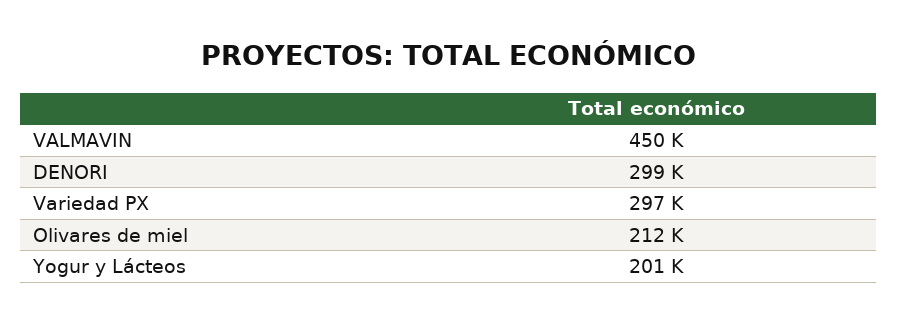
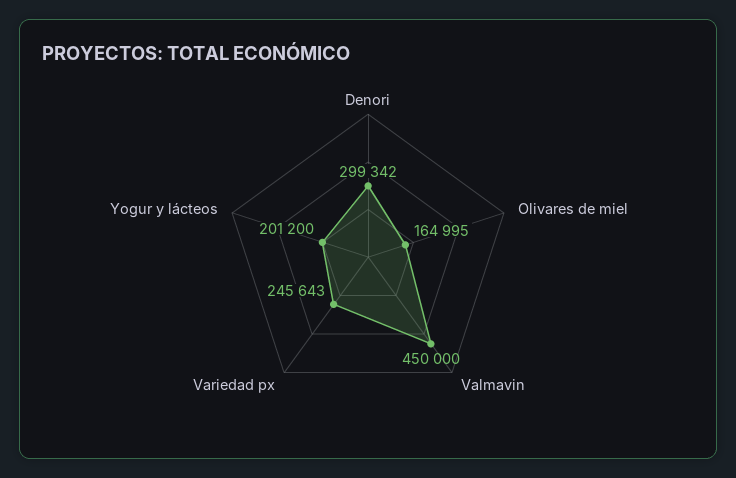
  {
    "VALMAVIN": 450000,
    "DENORI": 299342,
-   "Variedad PX": 297000,
+   "Variedad PX": 245643,
-   "Olivares de miel": 212000,
+   "Olivares de miel": 164995,
    "Yogur y Lácteos": 201200
  }

